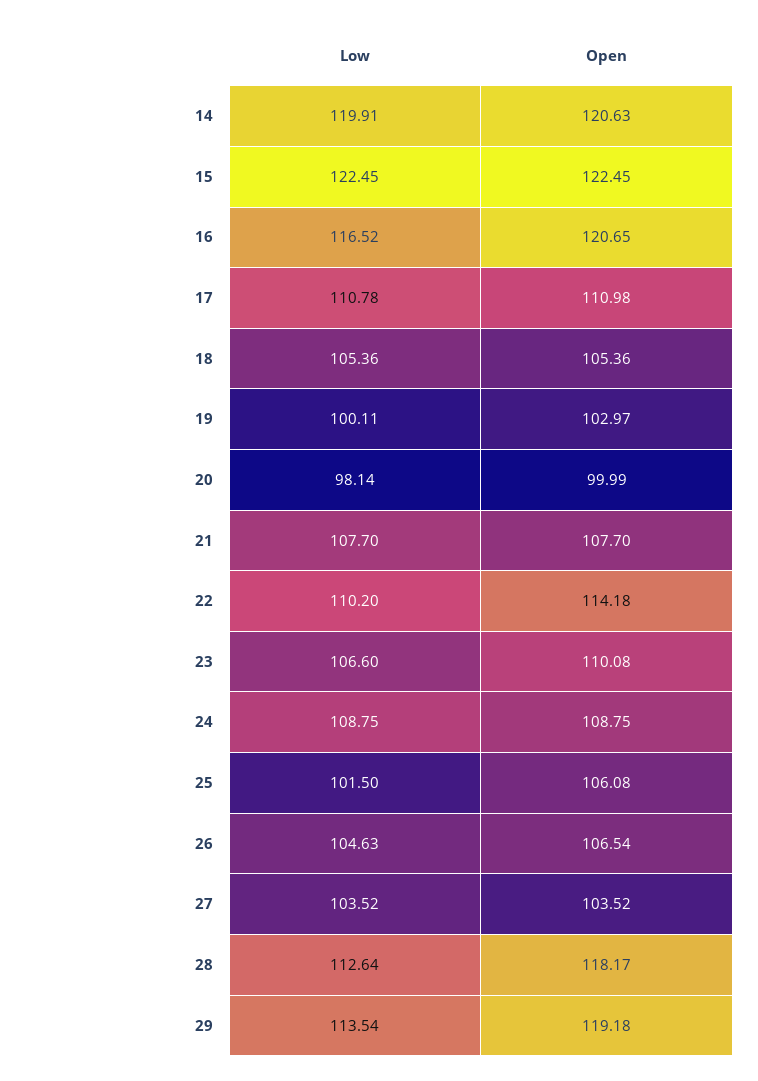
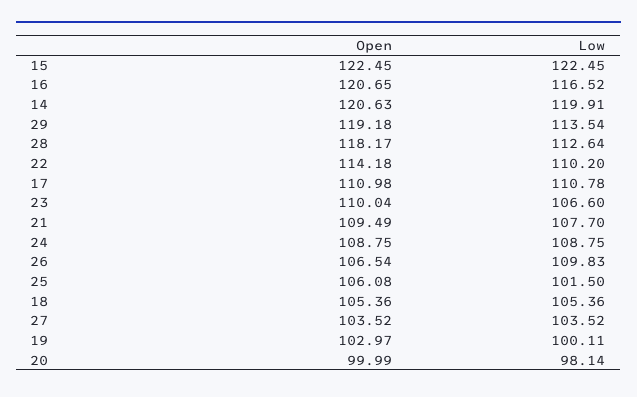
  {
    "Low": {
      "14": 119.91,
      "15": 122.45,
      "16": 116.52,
      "17": 110.78,
      "18": 105.36,
      "19": 100.11,
      "20": 98.14,
      "21": 107.7,
      "22": 110.2,
      "23": 106.6,
      "24": 108.75,
      "25": 101.5,
-     "26": 104.63,
+     "26": 109.83,
      "27": 103.52,
      "28": 112.64,
      "29": 113.54
    },
    "Open": {
      "14": 120.63,
      "15": 122.45,
      "16": 120.65,
      "17": 110.98,
      "18": 105.36,
      "19": 102.97,
      "20": 99.99,
-     "21": 107.7,
+     "21": 109.49,
      "22": 114.18,
-     "23": 110.08,
+     "23": 110.04,
      "24": 108.75,
      "25": 106.08,
      "26": 106.54,
      "27": 103.52,
      "28": 118.17,
      "29": 119.18
    }
  }

